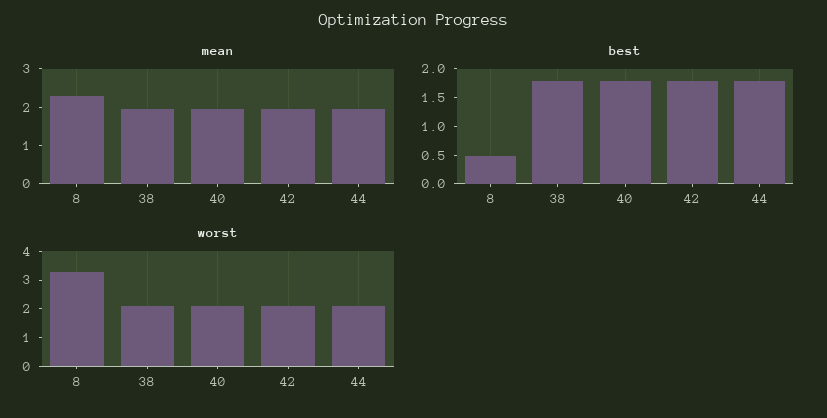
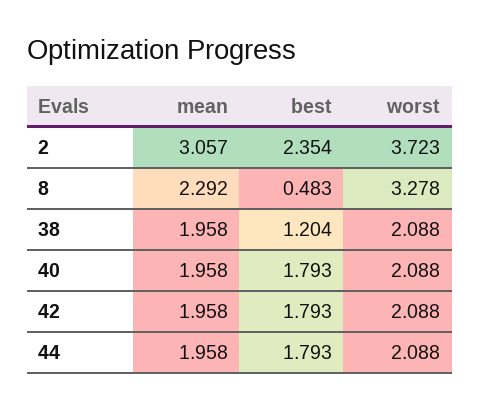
  {
    "mean": {
      "8": 2.292,
      "38": 1.958,
      "40": 1.958,
      "42": 1.958,
-     "44": 1.958
+     "44": 1.958,
+     "2": 3.057
    },
    "best": {
      "8": 0.483,
-     "38": 1.75,
+     "38": 1.204,
      "40": 1.793,
      "42": 1.793,
-     "44": 1.793
+     "44": 1.793,
+     "2": 2.354
    },
    "worst": {
      "8": 3.278,
      "38": 2.088,
      "40": 2.088,
      "42": 2.088,
-     "44": 2.088
+     "44": 2.088,
+     "2": 3.723
    }
  }

